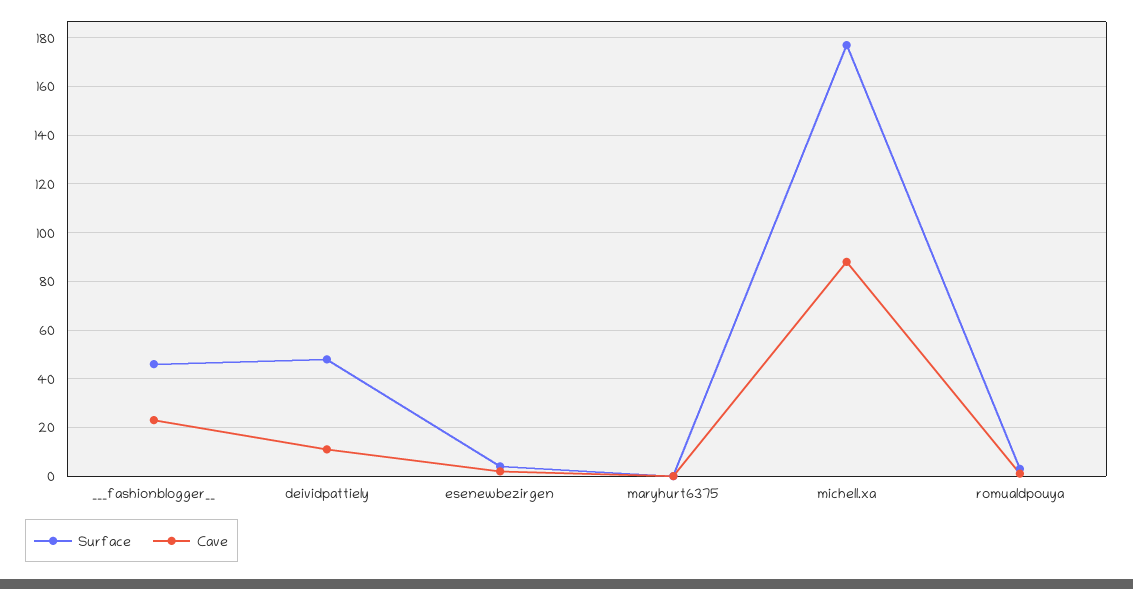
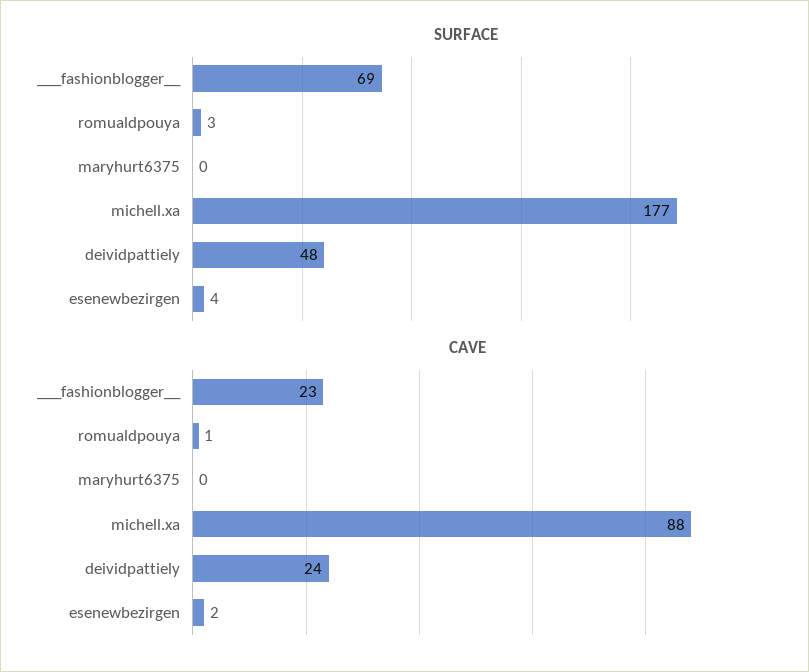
  {
    "Surface": {
-     "___fashionblogger__": 45,
+     "___fashionblogger__": 69,
      "deividpattiely": 48,
      "esenewbezirgen": 4,
      "maryhurt6375": 0,
      "michell.xa": 177,
      "romualdpouya": 3
    },
    "Cave": {
      "___fashionblogger__": 23,
-     "deividpattiely": 10,
+     "deividpattiely": 24,
      "esenewbezirgen": 2,
      "maryhurt6375": 0,
      "michell.xa": 88,
      "romualdpouya": 1
    }
  }

